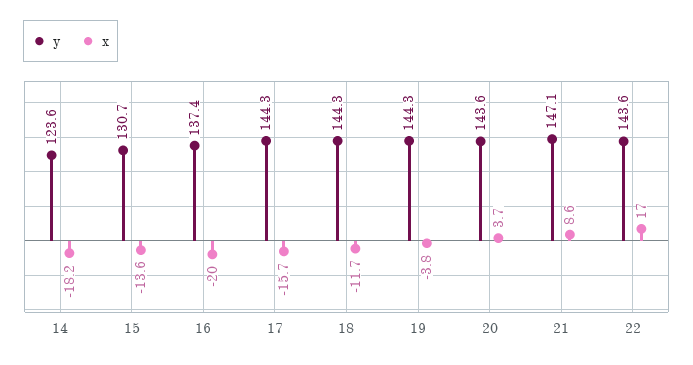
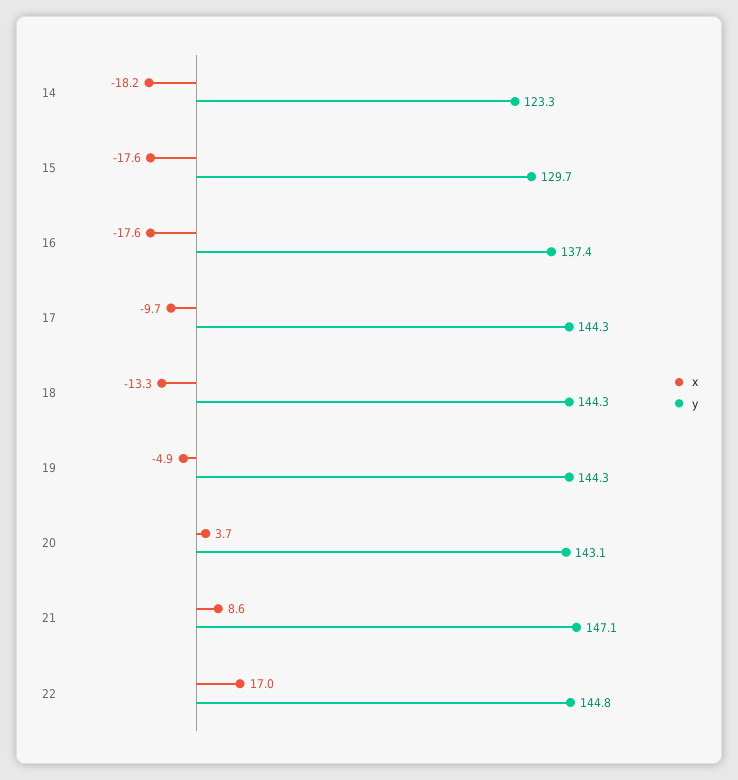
  {
    "y": {
-     "14": 123.6,
+     "14": 123.3,
-     "15": 130.7,
+     "15": 129.7,
      "16": 137.4,
      "17": 144.3,
      "18": 144.3,
      "19": 144.3,
-     "20": 143.6,
+     "20": 143.1,
      "21": 147.1,
-     "22": 143.6
+     "22": 144.8
    },
    "x": {
      "14": -18.2,
-     "15": -13.6,
+     "15": -17.6,
-     "16": -20,
+     "16": -17.6,
-     "17": -15.7,
+     "17": -9.7,
-     "18": -11.7,
+     "18": -13.3,
-     "19": -3.8,
+     "19": -4.9,
      "20": 3.7,
      "21": 8.6,
      "22": 17
    }
  }

